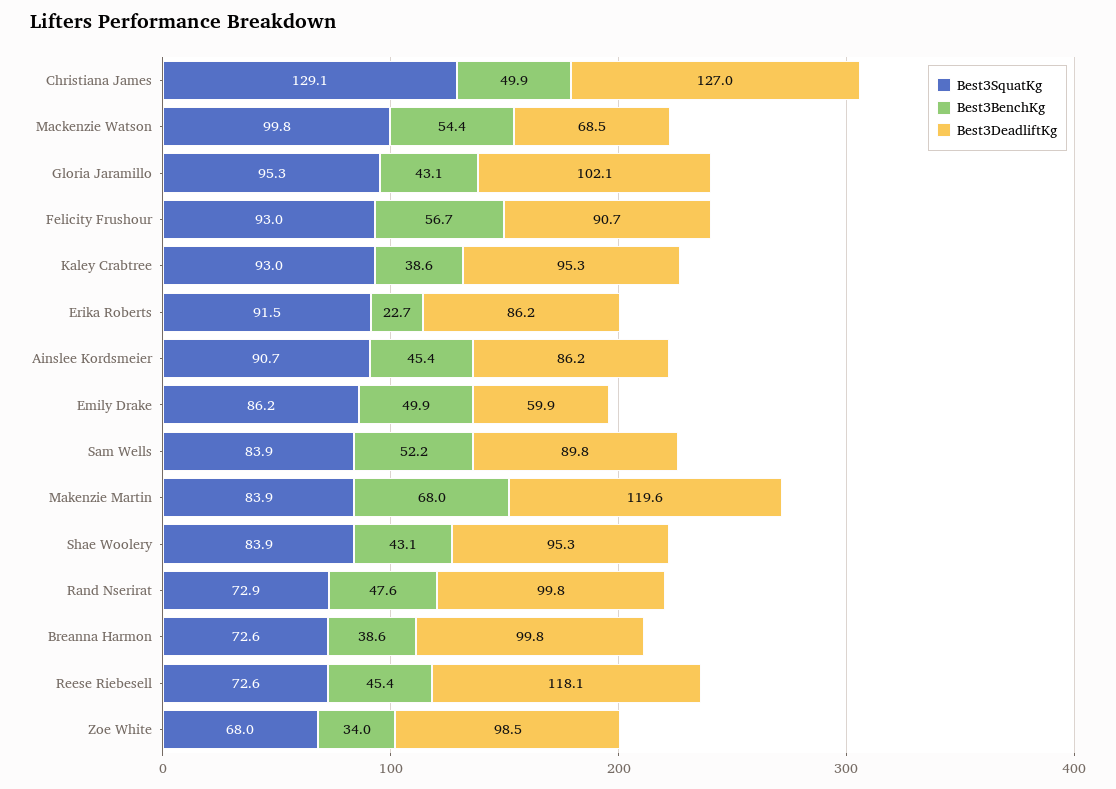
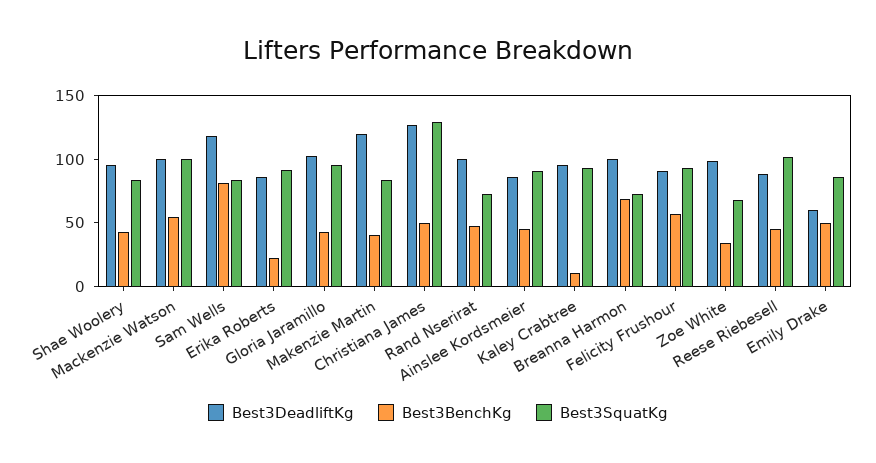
  {
    "Best3SquatKg": {
      "Christiana James": 129.1,
      "Mackenzie Watson": 99.8,
      "Gloria Jaramillo": 95.3,
      "Felicity Frushour": 93,
      "Kaley Crabtree": 93,
      "Erika Roberts": 91.5,
      "Ainslee Kordsmeier": 90.7,
      "Emily Drake": 86.2,
      "Sam Wells": 83.9,
      "Makenzie Martin": 83.9,
      "Shae Woolery": 83.9,
      "Rand Nserirat": 72.9,
      "Breanna Harmon": 72.6,
-     "Reese Riebesell": 72.6,
+     "Reese Riebesell": 100,
      "Zoe White": 68
    },
    "Best3BenchKg": {
      "Christiana James": 49.9,
      "Mackenzie Watson": 54.4,
      "Gloria Jaramillo": 43.1,
      "Felicity Frushour": 56.7,
-     "Kaley Crabtree": 38.6,
+     "Kaley Crabtree": 10,
      "Erika Roberts": 22.7,
      "Ainslee Kordsmeier": 45.4,
      "Emily Drake": 49.9,
-     "Sam Wells": 52.2,
+     "Sam Wells": 80,
-     "Makenzie Martin": 68,
+     "Makenzie Martin": 40,
      "Shae Woolery": 43.1,
      "Rand Nserirat": 47.6,
-     "Breanna Harmon": 38.6,
+     "Breanna Harmon": 70,
      "Reese Riebesell": 45.4,
      "Zoe White": 34
    },
    "Best3DeadliftKg": {
      "Christiana James": 127,
-     "Mackenzie Watson": 68.5,
+     "Mackenzie Watson": 100,
      "Gloria Jaramillo": 102.1,
      "Felicity Frushour": 90.7,
      "Kaley Crabtree": 95.3,
      "Erika Roberts": 86.2,
      "Ainslee Kordsmeier": 86.2,
      "Emily Drake": 59.9,
-     "Sam Wells": 89.8,
+     "Sam Wells": 120,
      "Makenzie Martin": 119.6,
      "Shae Woolery": 95.3,
      "Rand Nserirat": 99.8,
      "Breanna Harmon": 99.8,
-     "Reese Riebesell": 118.1,
+     "Reese Riebesell": 90,
      "Zoe White": 98.5
    }
  }

